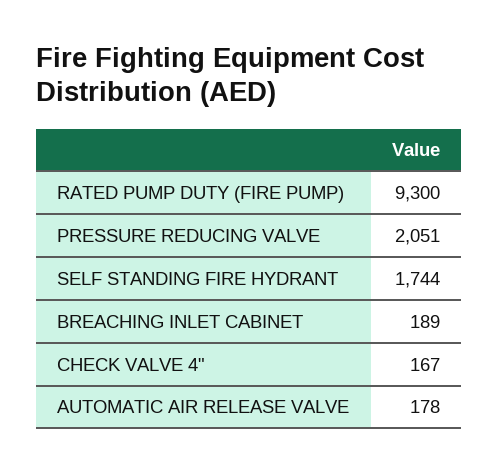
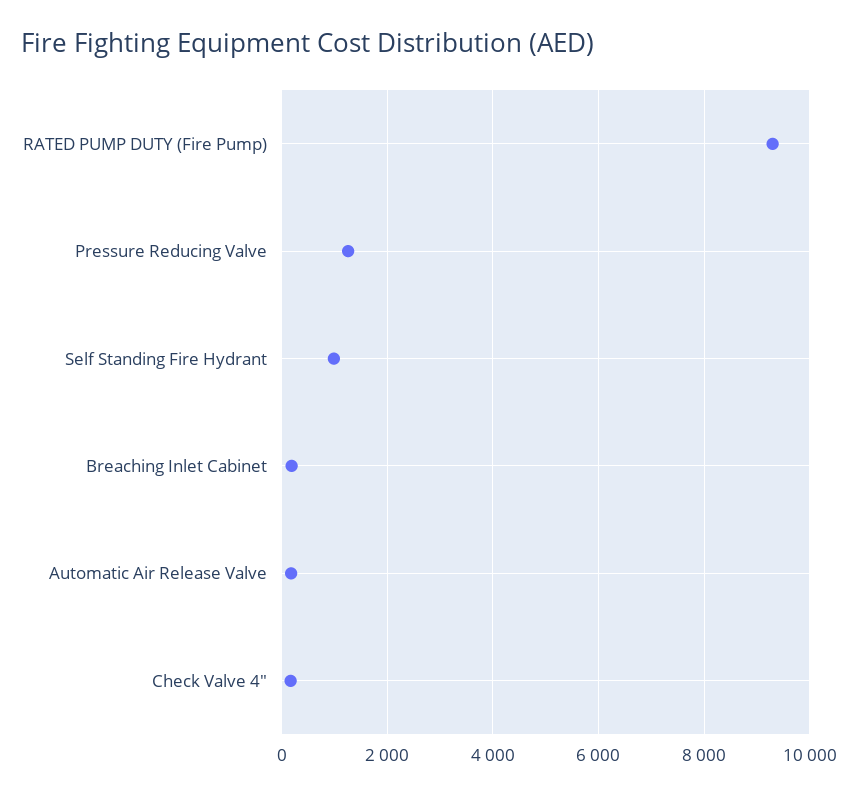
  {
    "RATED PUMP DUTY (FIRE PUMP)": 9300,
-   "PRESSURE REDUCING VALVE": 2051,
+   "PRESSURE REDUCING VALVE": 1200,
-   "SELF STANDING FIRE HYDRANT": 1744,
+   "SELF STANDING FIRE HYDRANT": 1000,
    "BREACHING INLET CABINET": 189,
    "CHECK VALVE 4\"": 167,
    "AUTOMATIC AIR RELEASE VALVE": 178
  }

